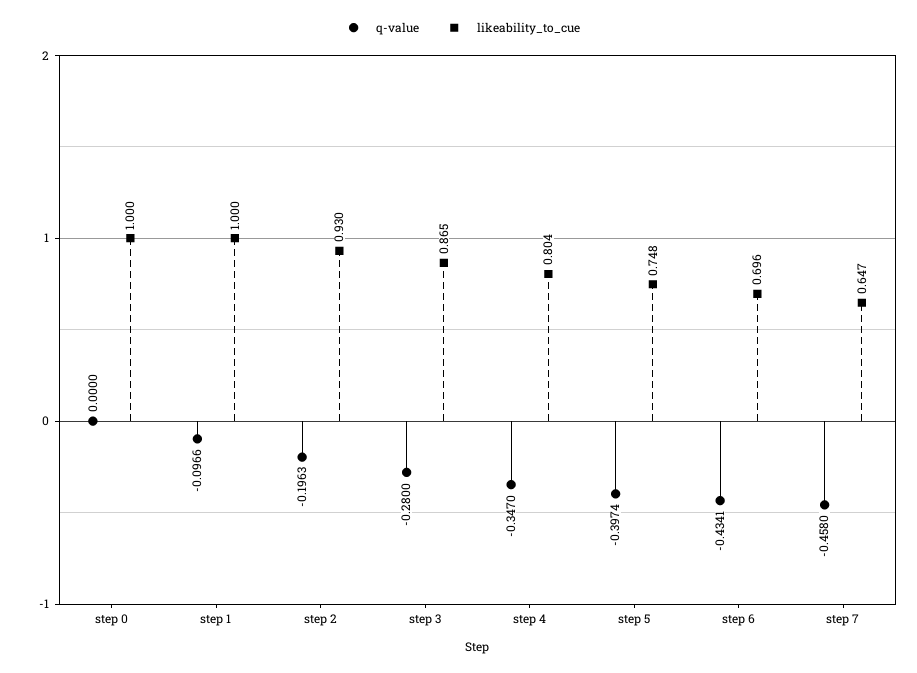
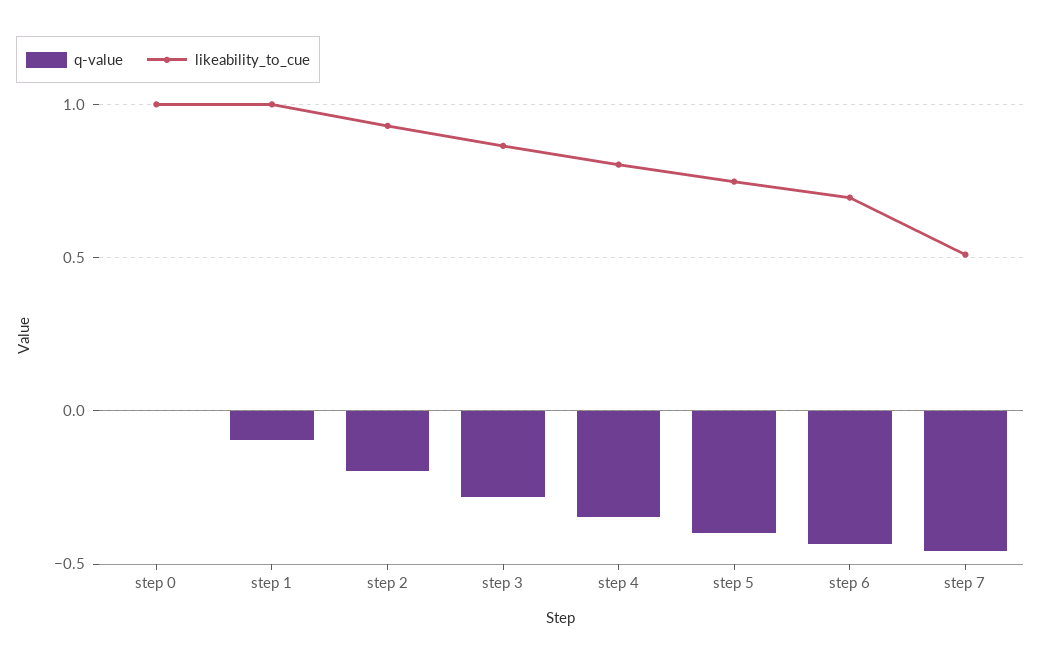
  {
    "q-value": {
      "step 0": 0,
      "step 1": -0.0966,
      "step 2": -0.1963,
      "step 3": -0.28,
      "step 4": -0.347,
      "step 5": -0.3974,
      "step 6": -0.4341,
      "step 7": -0.458
    },
    "likeability_to_cue": {
      "step 0": 1,
      "step 1": 1,
      "step 2": 0.93,
      "step 3": 0.865,
      "step 4": 0.804,
      "step 5": 0.748,
      "step 6": 0.696,
-     "step 7": 0.647
+     "step 7": 0.5
    }
  }

